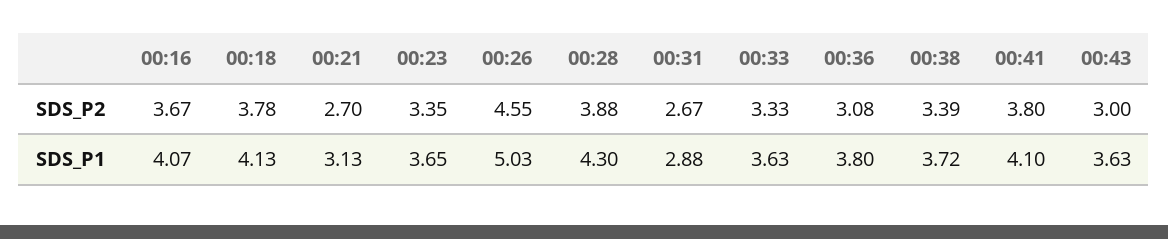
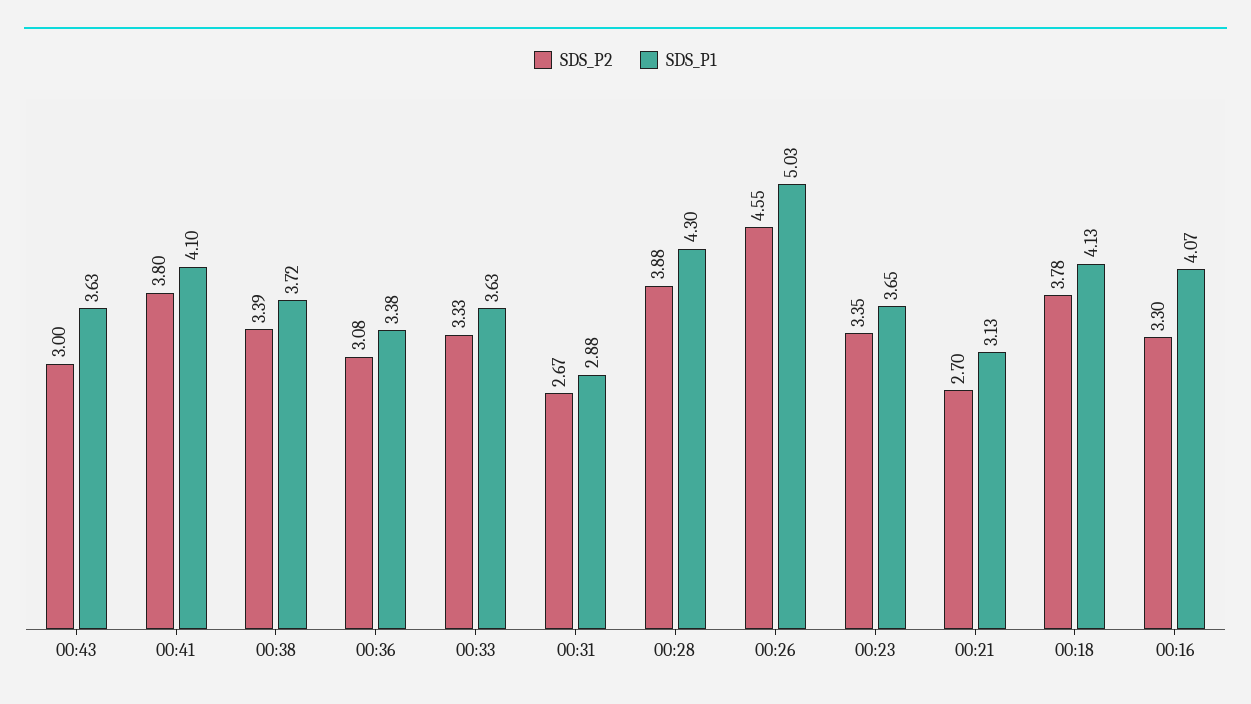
  {
    "SDS_P2": {
-     "00:16": 3.67,
+     "00:16": 3.3,
      "00:18": 3.78,
      "00:21": 2.7,
      "00:23": 3.35,
      "00:26": 4.55,
      "00:28": 3.88,
      "00:31": 2.67,
      "00:33": 3.33,
      "00:36": 3.08,
      "00:38": 3.39,
      "00:41": 3.8,
      "00:43": 3
    },
    "SDS_P1": {
      "00:16": 4.07,
      "00:18": 4.13,
      "00:21": 3.13,
      "00:23": 3.65,
      "00:26": 5.03,
      "00:28": 4.3,
      "00:31": 2.88,
      "00:33": 3.63,
-     "00:36": 3.8,
+     "00:36": 3.38,
      "00:38": 3.72,
      "00:41": 4.1,
      "00:43": 3.63
    }
  }

